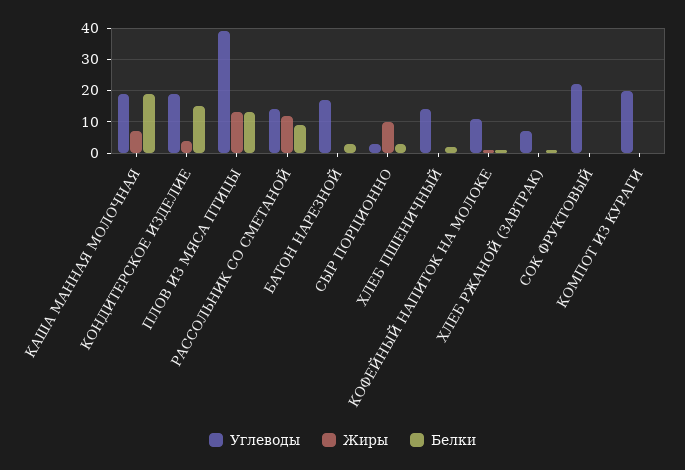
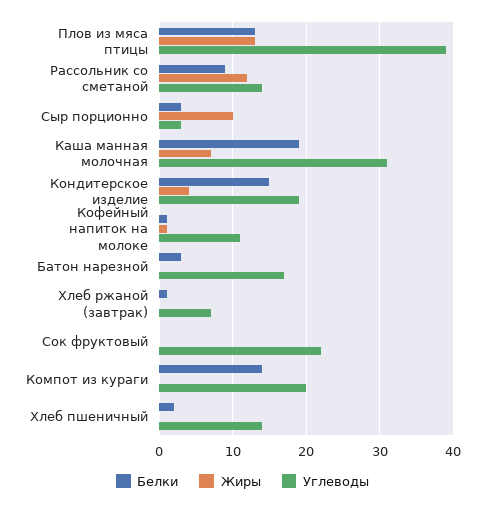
  {
    "Углеводы": {
-     "КАША МАННАЯ МОЛОЧНАЯ": 20,
+     "КАША МАННАЯ МОЛОЧНАЯ": 31,
      "КОНДИТЕРСКОЕ ИЗДЕЛИЕ": 19,
      "ПЛОВ ИЗ МЯСА ПТИЦЫ": 39,
      "РАССОЛЬНИК СО СМЕТАНОЙ": 14,
      "БАТОН НАРЕЗНОЙ": 17,
      "СЫР ПОРЦИОННО": 3,
      "ХЛЕБ ПШЕНИЧНЫЙ": 14,
      "КОФЕЙНЫЙ НАПИТОК НА МОЛОКЕ": 11,
      "ХЛЕБ РЖАНОЙ (ЗАВТРАК)": 7,
      "СОК ФРУКТОВЫЙ": 22,
      "КОМПОТ ИЗ КУРАГИ": 20
    },
    "Жиры": {
      "КАША МАННАЯ МОЛОЧНАЯ": 7,
      "КОНДИТЕРСКОЕ ИЗДЕЛИЕ": 4,
      "ПЛОВ ИЗ МЯСА ПТИЦЫ": 13,
      "РАССОЛЬНИК СО СМЕТАНОЙ": 12,
      "БАТОН НАРЕЗНОЙ": 0,
      "СЫР ПОРЦИОННО": 10,
      "ХЛЕБ ПШЕНИЧНЫЙ": 0,
      "КОФЕЙНЫЙ НАПИТОК НА МОЛОКЕ": 1,
      "ХЛЕБ РЖАНОЙ (ЗАВТРАК)": 0,
      "СОК ФРУКТОВЫЙ": 0,
      "КОМПОТ ИЗ КУРАГИ": 0
    },
    "Белки": {
      "КАША МАННАЯ МОЛОЧНАЯ": 19,
      "КОНДИТЕРСКОЕ ИЗДЕЛИЕ": 15,
      "ПЛОВ ИЗ МЯСА ПТИЦЫ": 13,
      "РАССОЛЬНИК СО СМЕТАНОЙ": 9,
      "БАТОН НАРЕЗНОЙ": 3,
      "СЫР ПОРЦИОННО": 3,
      "ХЛЕБ ПШЕНИЧНЫЙ": 2,
      "КОФЕЙНЫЙ НАПИТОК НА МОЛОКЕ": 1,
      "ХЛЕБ РЖАНОЙ (ЗАВТРАК)": 1,
      "СОК ФРУКТОВЫЙ": 0,
-     "КОМПОТ ИЗ КУРАГИ": 0
+     "КОМПОТ ИЗ КУРАГИ": 14
    }
  }

